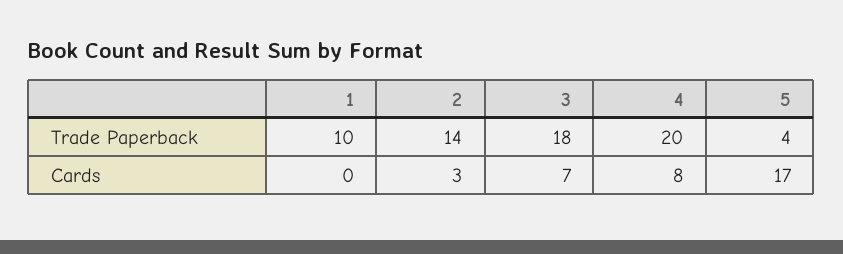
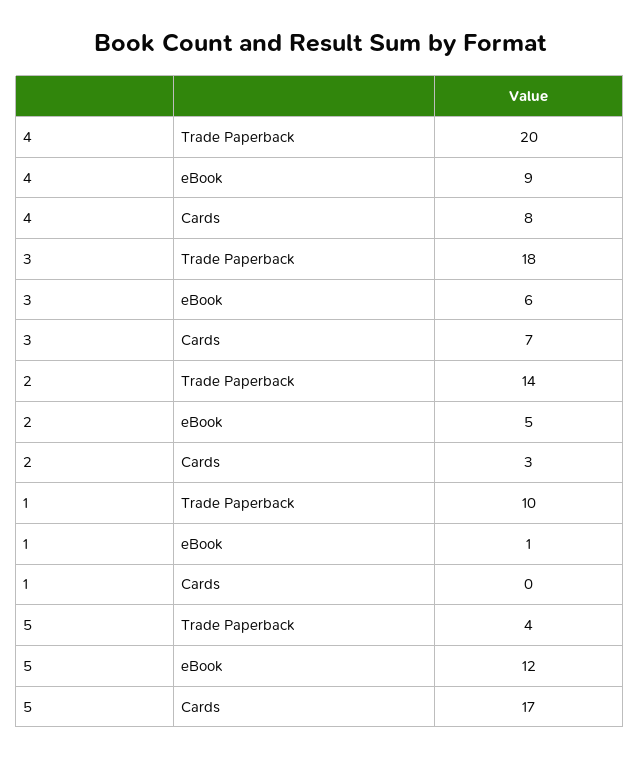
  {
    "1": {
      "Trade Paperback": 10,
-     "Cards": 0
+     "Cards": 0,
+     "eBook": 1
    },
    "2": {
      "Trade Paperback": 14,
-     "Cards": 3
+     "Cards": 3,
+     "eBook": 5
    },
    "3": {
      "Trade Paperback": 18,
-     "Cards": 7
+     "Cards": 7,
+     "eBook": 6
    },
    "4": {
      "Trade Paperback": 20,
-     "Cards": 8
+     "Cards": 8,
+     "eBook": 9
    },
    "5": {
      "Trade Paperback": 4,
-     "Cards": 17
+     "Cards": 17,
+     "eBook": 12
    }
  }

